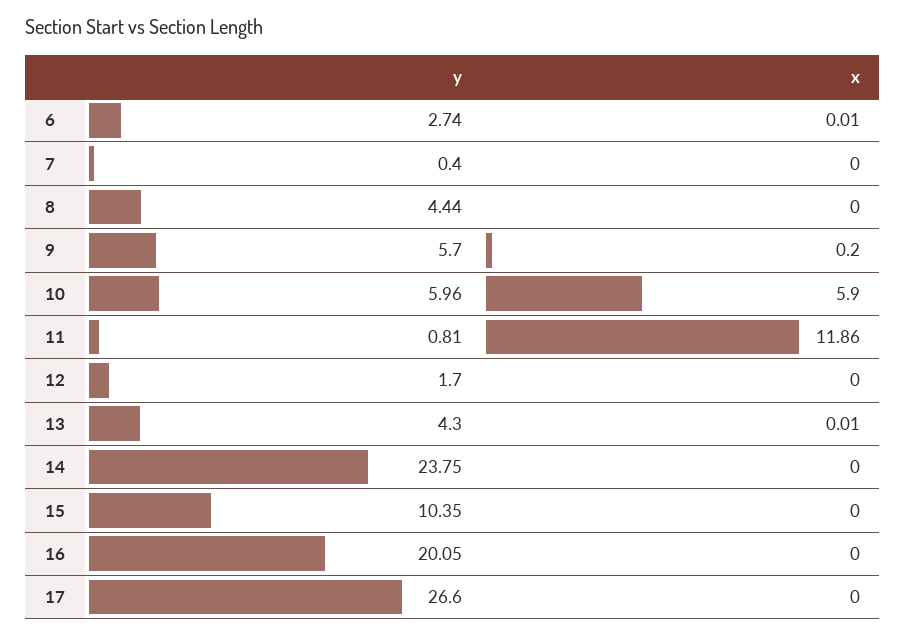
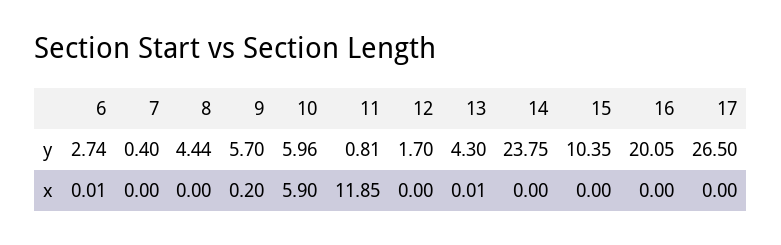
  {
    "y": {
      "6": 2.74,
      "7": 0.4,
      "8": 4.44,
      "9": 5.7,
      "10": 5.96,
      "11": 0.81,
      "12": 1.7,
      "13": 4.3,
      "14": 23.75,
      "15": 10.35,
      "16": 20.05,
-     "17": 26.6
+     "17": 26.5
    },
    "x": {
      "6": 0.01,
      "7": 0,
      "8": 0,
      "9": 0.2,
      "10": 5.9,
-     "11": 11.86,
+     "11": 11.85,
      "12": 0,
      "13": 0.01,
      "14": 0,
      "15": 0,
      "16": 0,
      "17": 0
    }
  }

